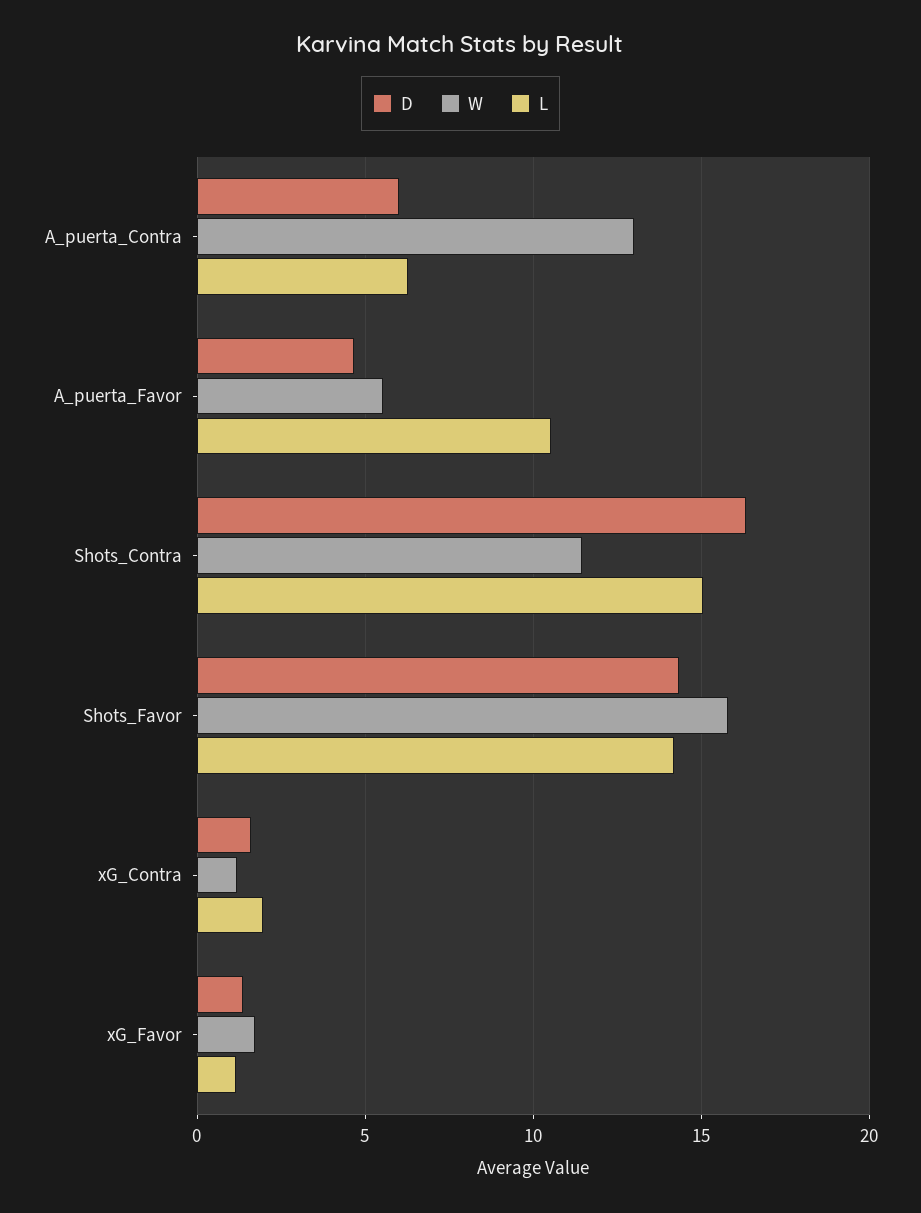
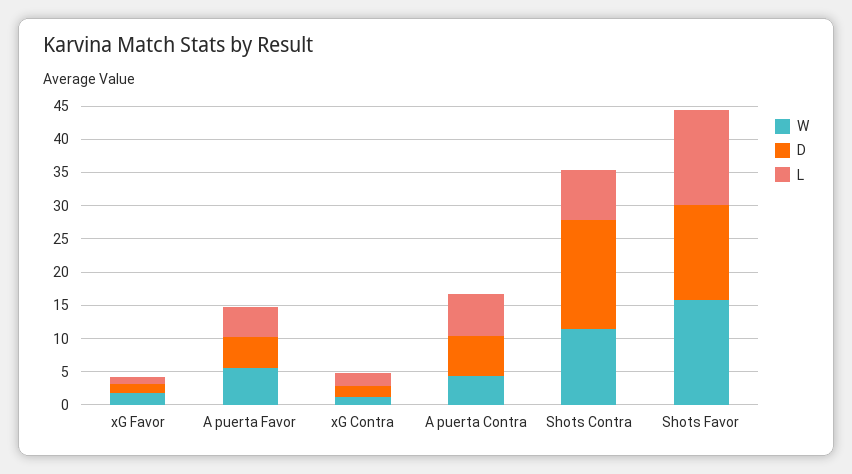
  {
    "D": {
      "A_puerta_Contra": 6,
      "A_puerta_Favor": 4.5,
      "Shots_Contra": 16.5,
      "Shots_Favor": 14.5,
      "xG_Contra": 1.5,
      "xG_Favor": 1.5
    },
    "W": {
-     "A_puerta_Contra": 13,
+     "A_puerta_Contra": 5,
      "A_puerta_Favor": 5.5,
      "Shots_Contra": 11.5,
      "Shots_Favor": 16,
      "xG_Contra": 1,
      "xG_Favor": 1.5
    },
    "L": {
      "A_puerta_Contra": 6.5,
-     "A_puerta_Favor": 10.5,
+     "A_puerta_Favor": 5,
-     "Shots_Contra": 15,
+     "Shots_Contra": 7.5,
      "Shots_Favor": 14,
      "xG_Contra": 2,
      "xG_Favor": 1
    }
  }

